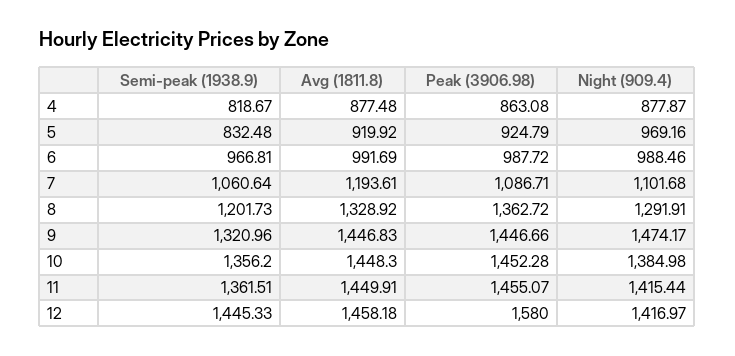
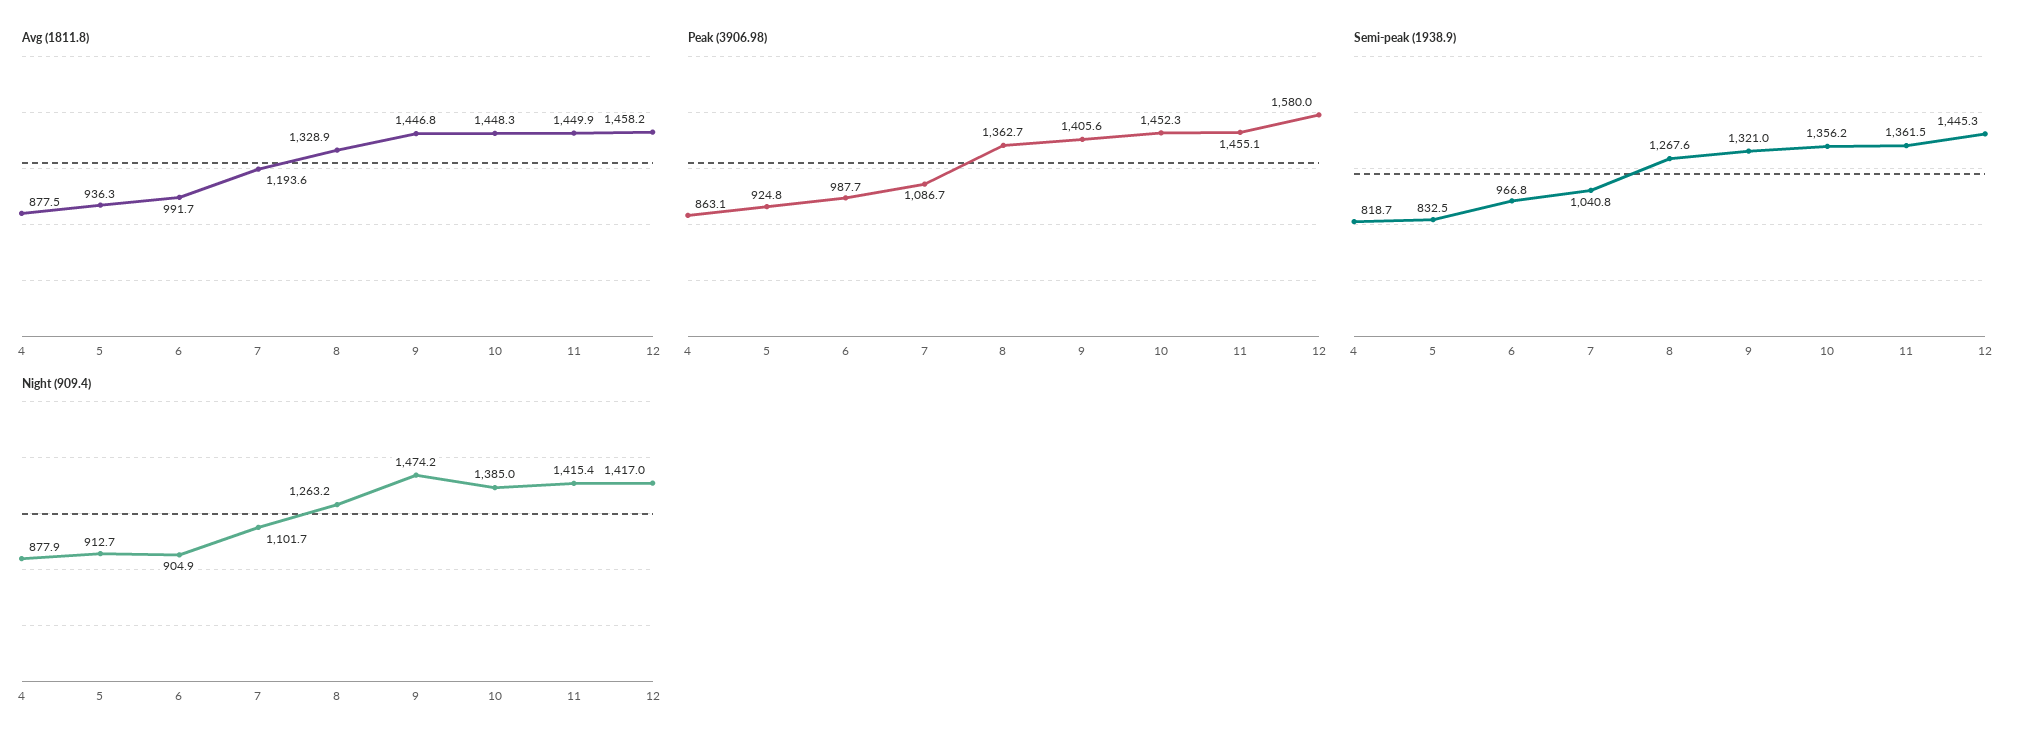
  {
    "Semi-peak (1938.9)": {
      "4": 818.67,
      "5": 832.48,
      "6": 966.81,
-     "7": 1060.64,
+     "7": 1040.8,
-     "8": 1201.73,
+     "8": 1267.6,
      "9": 1320.96,
      "10": 1356.2,
      "11": 1361.51,
      "12": 1445.33
    },
    "Avg (1811.8)": {
      "4": 877.48,
-     "5": 919.92,
+     "5": 936.3,
      "6": 991.69,
      "7": 1193.61,
      "8": 1328.92,
      "9": 1446.83,
      "10": 1448.3,
      "11": 1449.91,
      "12": 1458.18
    },
    "Peak (3906.98)": {
      "4": 863.08,
      "5": 924.79,
      "6": 987.72,
      "7": 1086.71,
      "8": 1362.72,
-     "9": 1446.66,
+     "9": 1405.6,
      "10": 1452.28,
      "11": 1455.07,
      "12": 1580
    },
    "Night (909.4)": {
      "4": 877.87,
-     "5": 969.16,
+     "5": 912.7,
-     "6": 988.46,
+     "6": 904.9,
      "7": 1101.68,
-     "8": 1291.91,
+     "8": 1263.2,
      "9": 1474.17,
      "10": 1384.98,
      "11": 1415.44,
      "12": 1416.97
    }
  }

